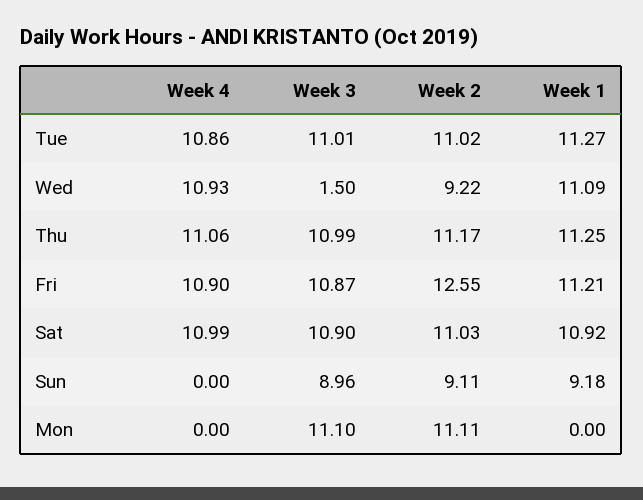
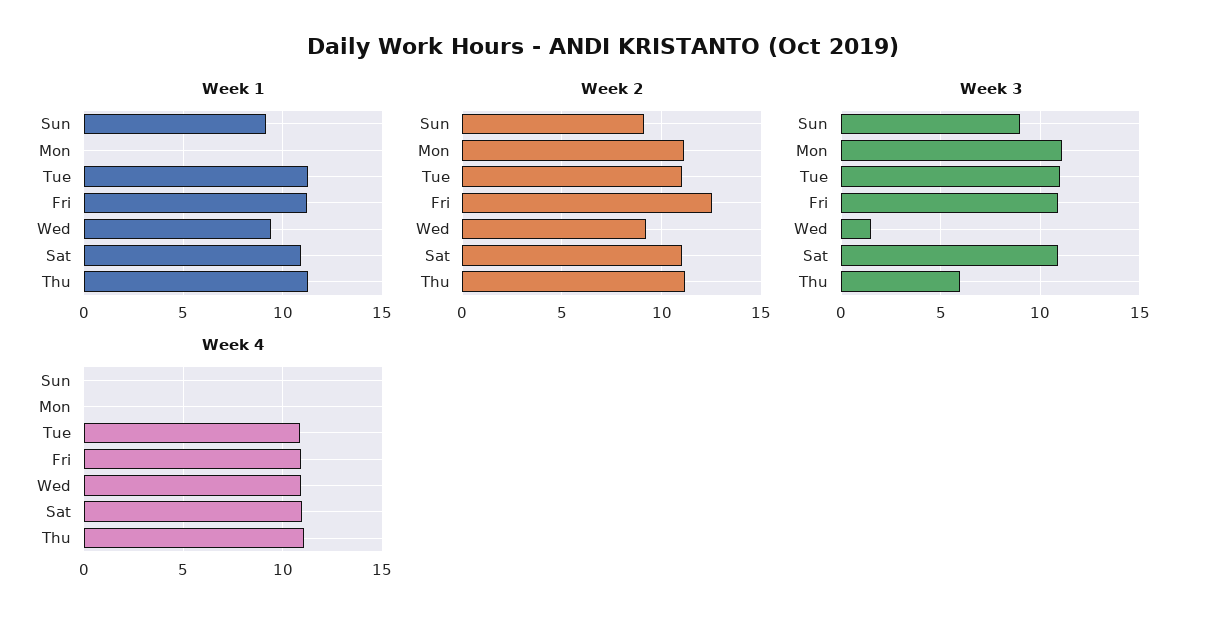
  {
    "Week 4": {
      "Tue": 10.86,
      "Wed": 10.93,
      "Thu": 11.06,
      "Fri": 10.9,
      "Sat": 10.99,
      "Sun": 0,
      "Mon": 0
    },
    "Week 3": {
      "Tue": 11.01,
      "Wed": 1.5,
-     "Thu": 10.99,
+     "Thu": 6,
      "Fri": 10.87,
      "Sat": 10.9,
      "Sun": 8.96,
      "Mon": 11.1
    },
    "Week 2": {
      "Tue": 11.02,
      "Wed": 9.22,
      "Thu": 11.17,
      "Fri": 12.55,
      "Sat": 11.03,
      "Sun": 9.11,
      "Mon": 11.11
    },
    "Week 1": {
      "Tue": 11.27,
-     "Wed": 11.09,
+     "Wed": 9.5,
      "Thu": 11.25,
      "Fri": 11.21,
      "Sat": 10.92,
      "Sun": 9.18,
      "Mon": 0
    }
  }

